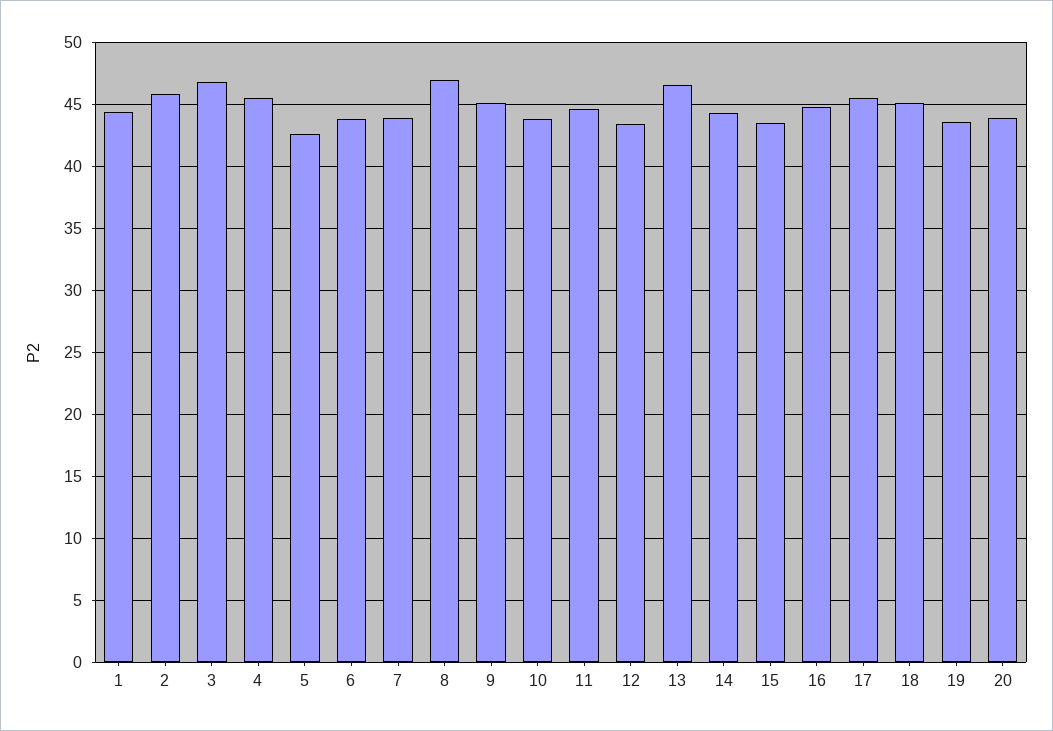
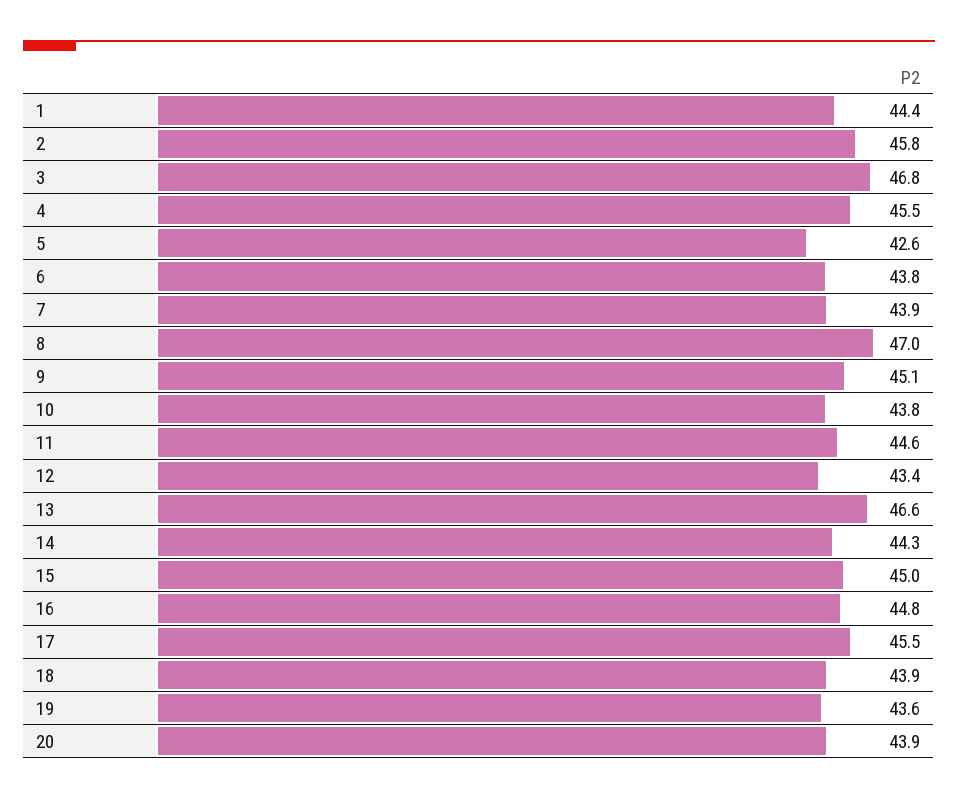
  {
    "1": 44.4,
    "2": 45.8,
    "3": 46.8,
    "4": 45.5,
    "5": 42.6,
    "6": 43.8,
    "7": 43.9,
    "8": 47,
    "9": 45.1,
    "10": 43.8,
    "11": 44.6,
    "12": 43.4,
    "13": 46.6,
    "14": 44.3,
-   "15": 43.5,
+   "15": 45,
    "16": 44.8,
    "17": 45.5,
-   "18": 45,
+   "18": 43.9,
    "19": 43.6,
    "20": 43.9
  }

